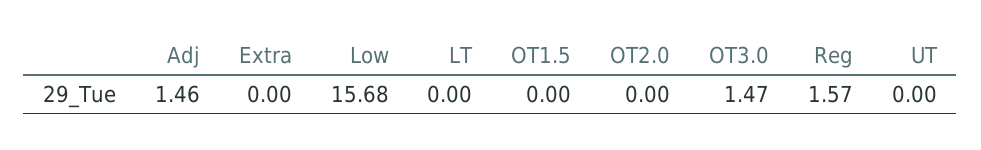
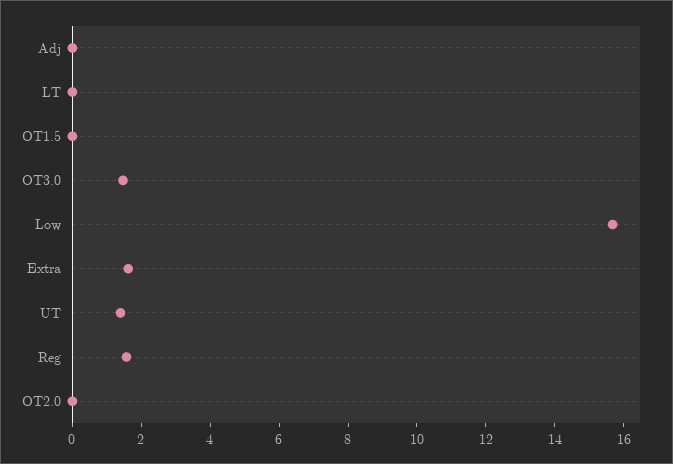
  {
-   "Adj": 1.46,
+   "Adj": 0,
-   "Extra": 0,
+   "Extra": 1.5,
    "Low": 15.68,
    "LT": 0,
    "OT1.5": 0,
    "OT2.0": 0,
    "OT3.0": 1.47,
    "Reg": 1.57,
-   "UT": 0
+   "UT": 1.5
  }

